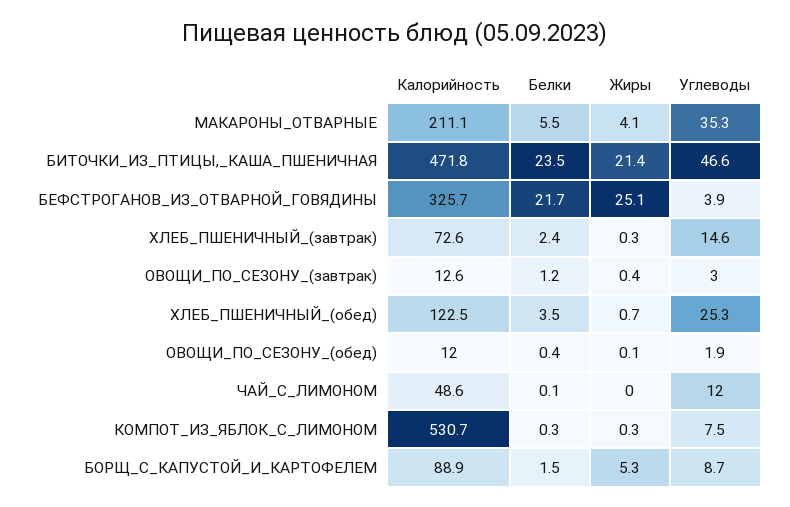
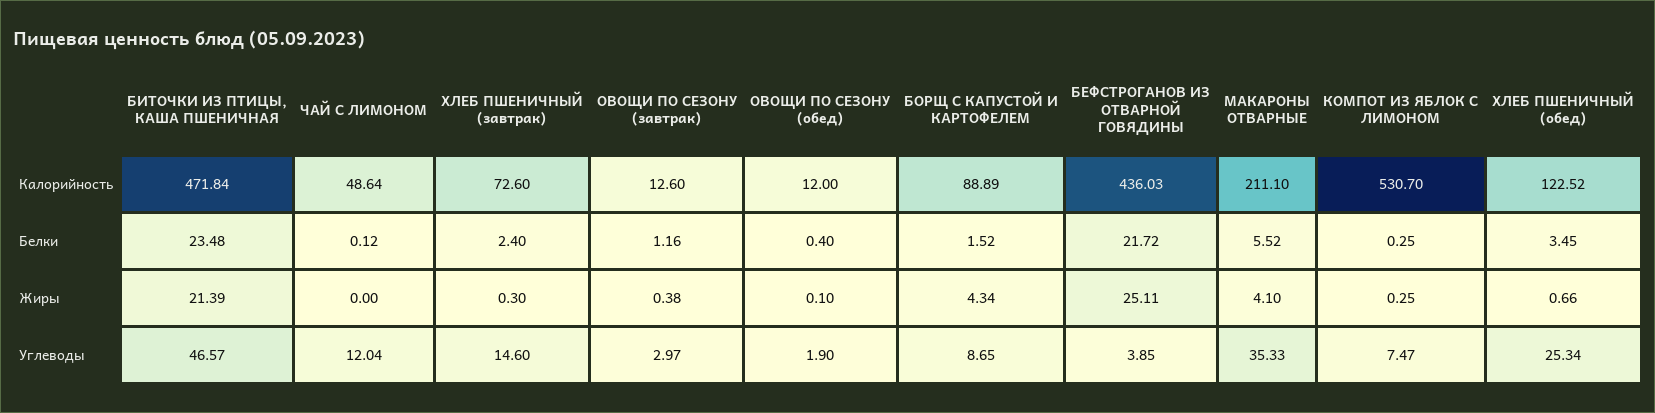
  {
    "Калорийность": {
      "МАКАРОНЫ_ОТВАРНЫЕ": 211.1,
      "БИТОЧКИ_ИЗ_ПТИЦЫ,_КАША_ПШЕНИЧНАЯ": 471.84,
-     "БЕФСТРОГАНОВ_ИЗ_ОТВАРНОЙ_ГОВЯДИНЫ": 325.7,
+     "БЕФСТРОГАНОВ_ИЗ_ОТВАРНОЙ_ГОВЯДИНЫ": 436.03,
      "ХЛЕБ_ПШЕНИЧНЫЙ_(завтрак)": 72.6,
      "ОВОЩИ_ПО_СЕЗОНУ_(завтрак)": 12.6,
      "ХЛЕБ_ПШЕНИЧНЫЙ_(обед)": 122.52,
      "ОВОЩИ_ПО_СЕЗОНУ_(обед)": 12,
      "ЧАЙ_С_ЛИМОНОМ": 48.64,
      "КОМПОТ_ИЗ_ЯБЛОК_С_ЛИМОНОМ": 530.7,
      "БОРЩ_С_КАПУСТОЙ_И_КАРТОФЕЛЕМ": 88.89
    },
    "Белки": {
      "МАКАРОНЫ_ОТВАРНЫЕ": 5.52,
      "БИТОЧКИ_ИЗ_ПТИЦЫ,_КАША_ПШЕНИЧНАЯ": 23.48,
      "БЕФСТРОГАНОВ_ИЗ_ОТВАРНОЙ_ГОВЯДИНЫ": 21.72,
      "ХЛЕБ_ПШЕНИЧНЫЙ_(завтрак)": 2.4,
      "ОВОЩИ_ПО_СЕЗОНУ_(завтрак)": 1.16,
      "ХЛЕБ_ПШЕНИЧНЫЙ_(обед)": 3.45,
      "ОВОЩИ_ПО_СЕЗОНУ_(обед)": 0.4,
      "ЧАЙ_С_ЛИМОНОМ": 0.12,
      "КОМПОТ_ИЗ_ЯБЛОК_С_ЛИМОНОМ": 0.25,
      "БОРЩ_С_КАПУСТОЙ_И_КАРТОФЕЛЕМ": 1.52
    },
    "Жиры": {
      "МАКАРОНЫ_ОТВАРНЫЕ": 4.1,
      "БИТОЧКИ_ИЗ_ПТИЦЫ,_КАША_ПШЕНИЧНАЯ": 21.39,
      "БЕФСТРОГАНОВ_ИЗ_ОТВАРНОЙ_ГОВЯДИНЫ": 25.11,
      "ХЛЕБ_ПШЕНИЧНЫЙ_(завтрак)": 0.3,
      "ОВОЩИ_ПО_СЕЗОНУ_(завтрак)": 0.38,
      "ХЛЕБ_ПШЕНИЧНЫЙ_(обед)": 0.66,
      "ОВОЩИ_ПО_СЕЗОНУ_(обед)": 0.1,
      "ЧАЙ_С_ЛИМОНОМ": 0,
      "КОМПОТ_ИЗ_ЯБЛОК_С_ЛИМОНОМ": 0.25,
-     "БОРЩ_С_КАПУСТОЙ_И_КАРТОФЕЛЕМ": 5.3
+     "БОРЩ_С_КАПУСТОЙ_И_КАРТОФЕЛЕМ": 4.34
    },
    "Углеводы": {
      "МАКАРОНЫ_ОТВАРНЫЕ": 35.33,
      "БИТОЧКИ_ИЗ_ПТИЦЫ,_КАША_ПШЕНИЧНАЯ": 46.57,
      "БЕФСТРОГАНОВ_ИЗ_ОТВАРНОЙ_ГОВЯДИНЫ": 3.85,
      "ХЛЕБ_ПШЕНИЧНЫЙ_(завтрак)": 14.6,
      "ОВОЩИ_ПО_СЕЗОНУ_(завтрак)": 2.97,
      "ХЛЕБ_ПШЕНИЧНЫЙ_(обед)": 25.34,
      "ОВОЩИ_ПО_СЕЗОНУ_(обед)": 1.9,
      "ЧАЙ_С_ЛИМОНОМ": 12.04,
      "КОМПОТ_ИЗ_ЯБЛОК_С_ЛИМОНОМ": 7.47,
      "БОРЩ_С_КАПУСТОЙ_И_КАРТОФЕЛЕМ": 8.65
    }
  }

